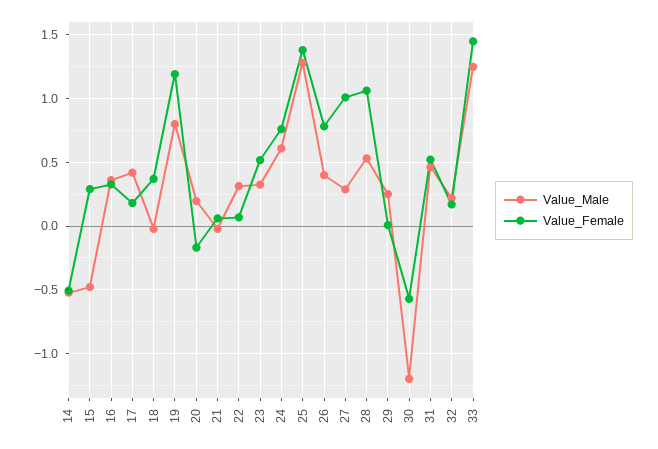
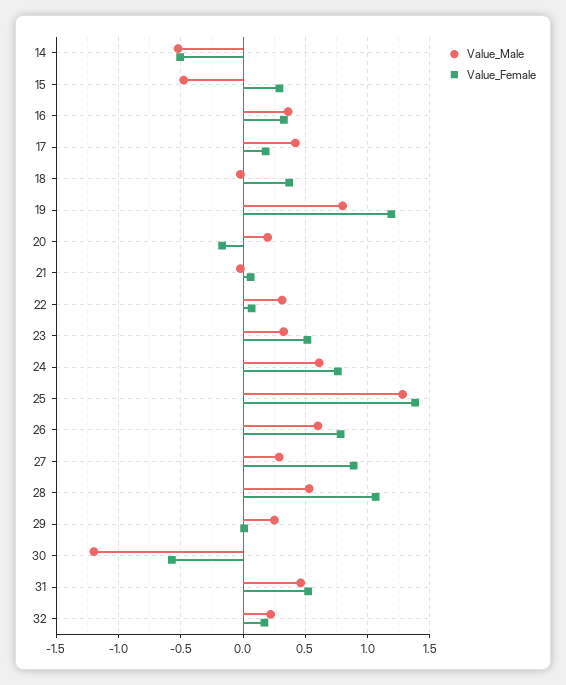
  {
    "Value_Male": {
      "14": -0.5,
      "15": -0.5,
      "16": 0.35,
      "17": 0.4,
      "18": 0,
      "19": 0.8,
      "20": 0.2,
      "21": 0,
      "22": 0.3,
      "23": 0.35,
      "24": 0.6,
      "25": 1.3,
-     "26": 0.4,
+     "26": 0.6,
      "27": 0.3,
      "28": 0.55,
      "29": 0.25,
      "30": -1.2,
      "31": 0.45,
-     "32": 0.2,
+     "32": 0.2
-     "33": 1.25
    },
    "Value_Female": {
      "14": -0.5,
      "15": 0.3,
      "16": 0.35,
      "17": 0.2,
      "18": 0.35,
      "19": 1.2,
      "20": -0.15,
      "21": 0.05,
      "22": 0.05,
      "23": 0.5,
      "24": 0.75,
      "25": 1.4,
      "26": 0.8,
-     "27": 1,
+     "27": 0.9,
      "28": 1.05,
      "29": 0,
      "30": -0.55,
      "31": 0.5,
-     "32": 0.15,
+     "32": 0.15
-     "33": 1.45
    }
  }

